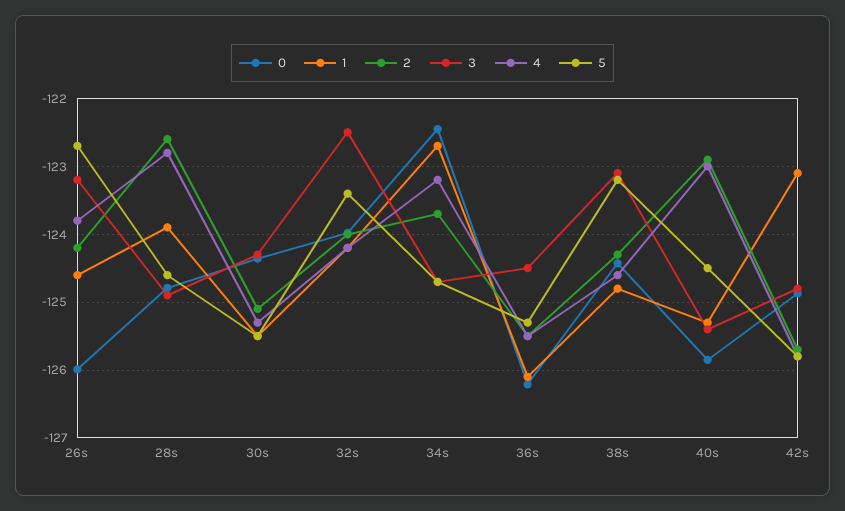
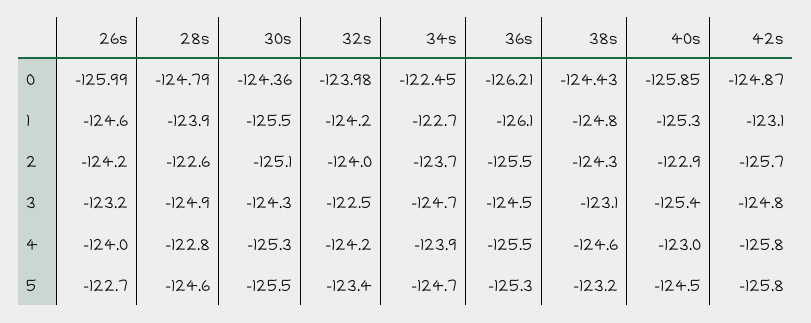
  {
    "0": {
      "26s": -125.99,
      "28s": -124.79,
      "30s": -124.36,
      "32s": -123.98,
      "34s": -122.45,
      "36s": -126.21,
      "38s": -124.43,
      "40s": -125.85,
      "42s": -124.87
    },
    "1": {
      "26s": -124.6,
      "28s": -123.9,
      "30s": -125.5,
      "32s": -124.2,
      "34s": -122.7,
      "36s": -126.1,
      "38s": -124.8,
      "40s": -125.3,
      "42s": -123.1
    },
    "2": {
      "26s": -124.2,
      "28s": -122.6,
      "30s": -125.1,
      "32s": -124,
      "34s": -123.7,
      "36s": -125.5,
      "38s": -124.3,
      "40s": -122.9,
      "42s": -125.7
    },
    "3": {
      "26s": -123.2,
      "28s": -124.9,
      "30s": -124.3,
      "32s": -122.5,
      "34s": -124.7,
      "36s": -124.5,
      "38s": -123.1,
      "40s": -125.4,
      "42s": -124.8
    },
    "4": {
-     "26s": -123.8,
+     "26s": -124,
      "28s": -122.8,
      "30s": -125.3,
      "32s": -124.2,
-     "34s": -123.2,
+     "34s": -123.9,
      "36s": -125.5,
      "38s": -124.6,
      "40s": -123,
      "42s": -125.8
    },
    "5": {
      "26s": -122.7,
      "28s": -124.6,
      "30s": -125.5,
      "32s": -123.4,
      "34s": -124.7,
      "36s": -125.3,
      "38s": -123.2,
      "40s": -124.5,
      "42s": -125.8
    }
  }

